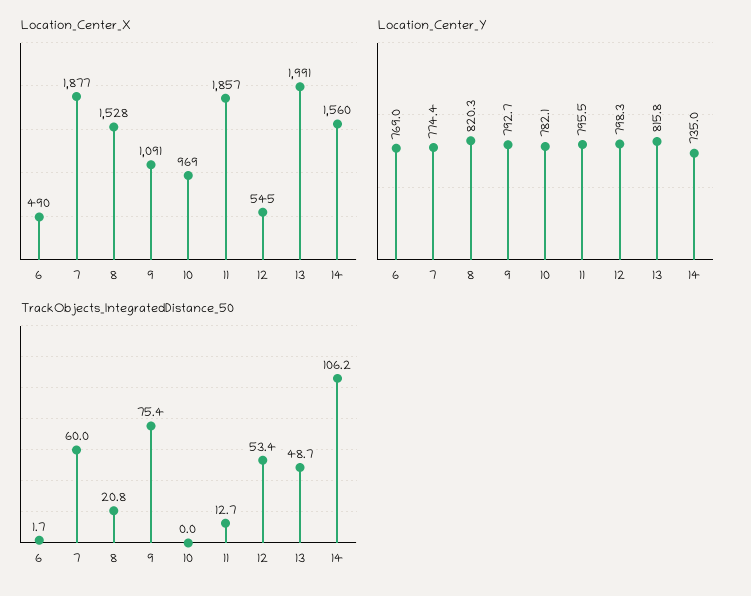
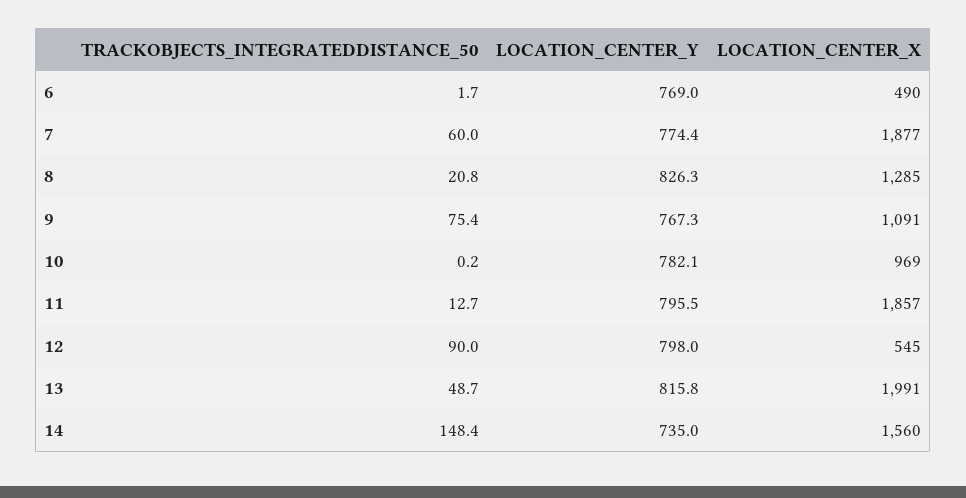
  {
    "Location_Center_X": {
      "6": 490,
      "7": 1877,
-     "8": 1528,
+     "8": 1285,
      "9": 1091,
      "10": 969,
      "11": 1857,
      "12": 545,
      "13": 1991,
      "14": 1560
    },
    "Location_Center_Y": {
      "6": 769,
      "7": 774.4,
-     "8": 820.3,
+     "8": 826.3,
-     "9": 792.7,
+     "9": 767.3,
      "10": 782.1,
      "11": 795.5,
-     "12": 798.3,
+     "12": 798,
      "13": 815.8,
      "14": 735
    },
    "TrackObjects_IntegratedDistance_50": {
      "6": 1.7,
      "7": 60,
      "8": 20.8,
      "9": 75.4,
-     "10": 0,
+     "10": 0.2,
      "11": 12.7,
-     "12": 53.4,
+     "12": 90,
      "13": 48.7,
-     "14": 106.2
+     "14": 148.4
    }
  }

